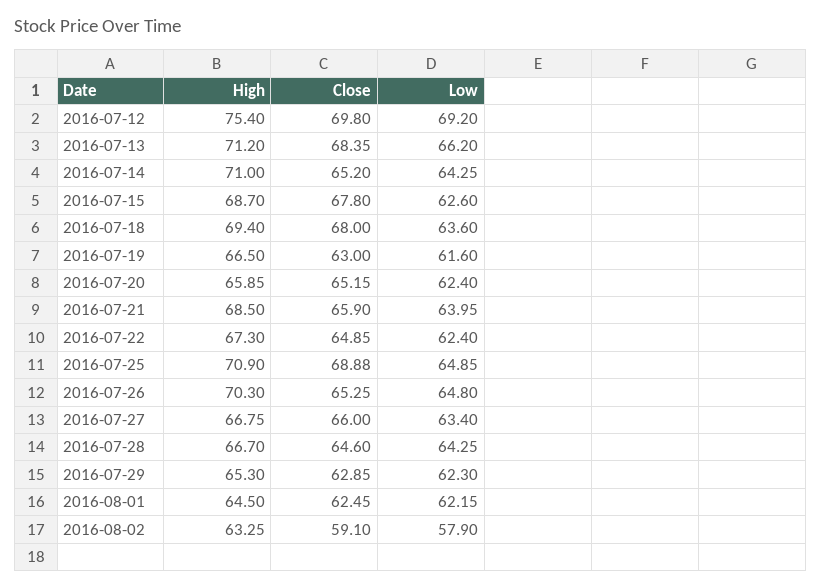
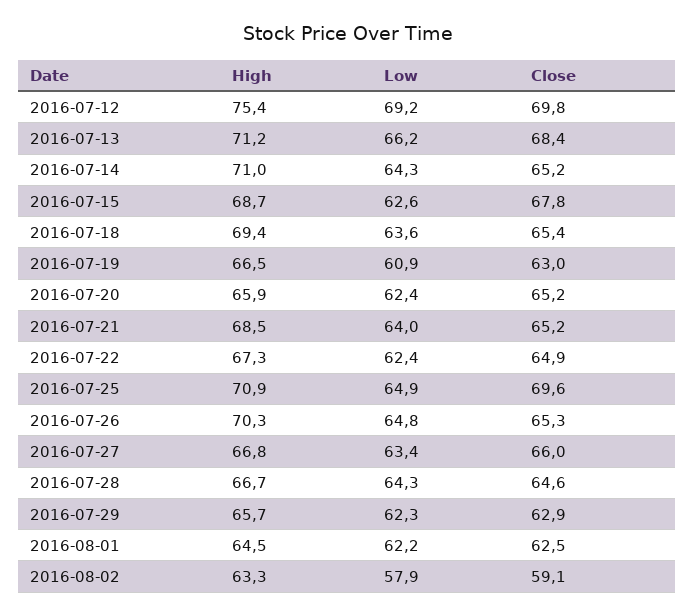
  {
    "High": {
      "2016-07-12": 75.4,
      "2016-07-13": 71.2,
      "2016-07-14": 71,
      "2016-07-15": 68.7,
      "2016-07-18": 69.4,
      "2016-07-19": 66.5,
      "2016-07-20": 65.85,
      "2016-07-21": 68.5,
      "2016-07-22": 67.3,
      "2016-07-25": 70.9,
      "2016-07-26": 70.3,
      "2016-07-27": 66.75,
      "2016-07-28": 66.7,
-     "2016-07-29": 65.3,
+     "2016-07-29": 65.7,
      "2016-08-01": 64.5,
      "2016-08-02": 63.25
    },
    "Close": {
      "2016-07-12": 69.8,
      "2016-07-13": 68.35,
      "2016-07-14": 65.2,
      "2016-07-15": 67.8,
-     "2016-07-18": 68,
+     "2016-07-18": 65.4,
      "2016-07-19": 63,
      "2016-07-20": 65.15,
-     "2016-07-21": 65.9,
+     "2016-07-21": 65.2,
      "2016-07-22": 64.85,
-     "2016-07-25": 68.88,
+     "2016-07-25": 69.6,
      "2016-07-26": 65.25,
      "2016-07-27": 66,
      "2016-07-28": 64.6,
      "2016-07-29": 62.85,
      "2016-08-01": 62.45,
      "2016-08-02": 59.1
    },
    "Low": {
      "2016-07-12": 69.2,
      "2016-07-13": 66.2,
      "2016-07-14": 64.25,
      "2016-07-15": 62.6,
      "2016-07-18": 63.6,
-     "2016-07-19": 61.6,
+     "2016-07-19": 60.9,
      "2016-07-20": 62.4,
      "2016-07-21": 63.95,
      "2016-07-22": 62.4,
      "2016-07-25": 64.85,
      "2016-07-26": 64.8,
      "2016-07-27": 63.4,
      "2016-07-28": 64.25,
      "2016-07-29": 62.3,
      "2016-08-01": 62.15,
      "2016-08-02": 57.9
    }
  }

